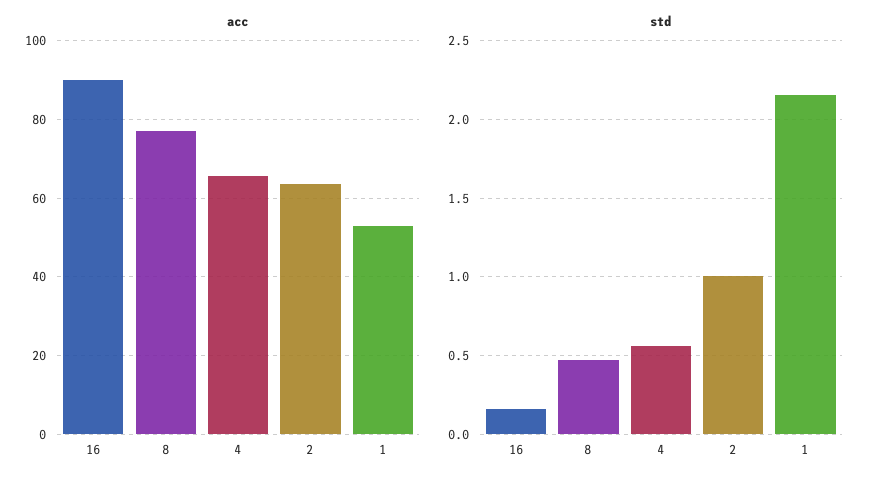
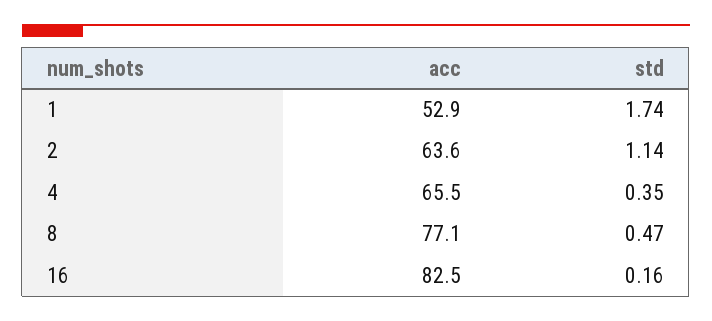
  {
    "acc": {
-     "16": 90,
+     "16": 82.5,
      "8": 77.1,
      "4": 65.5,
      "2": 63.6,
      "1": 52.9
    },
    "std": {
      "16": 0.16,
      "8": 0.47,
-     "4": 0.55,
+     "4": 0.35,
-     "2": 1,
+     "2": 1.14,
-     "1": 2.15
+     "1": 1.74
    }
  }

